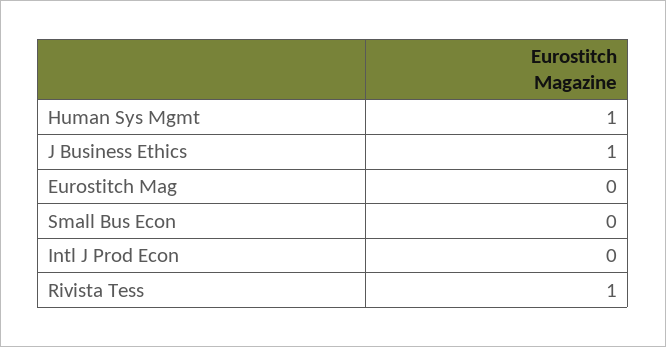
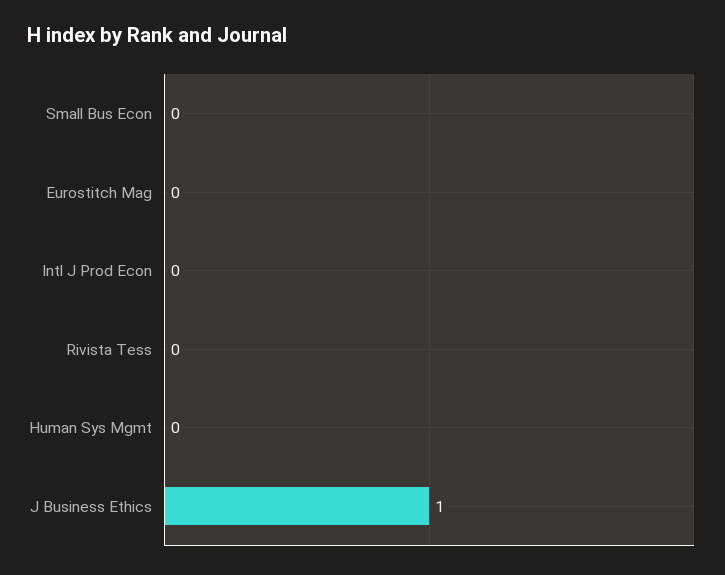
  {
-   "Human Sys Mgmt": 1,
+   "Human Sys Mgmt": 0,
    "J Business Ethics": 1,
    "Eurostitch Mag": 0,
    "Small Bus Econ": 0,
    "Intl J Prod Econ": 0,
-   "Rivista Tess": 1
+   "Rivista Tess": 0
  }

